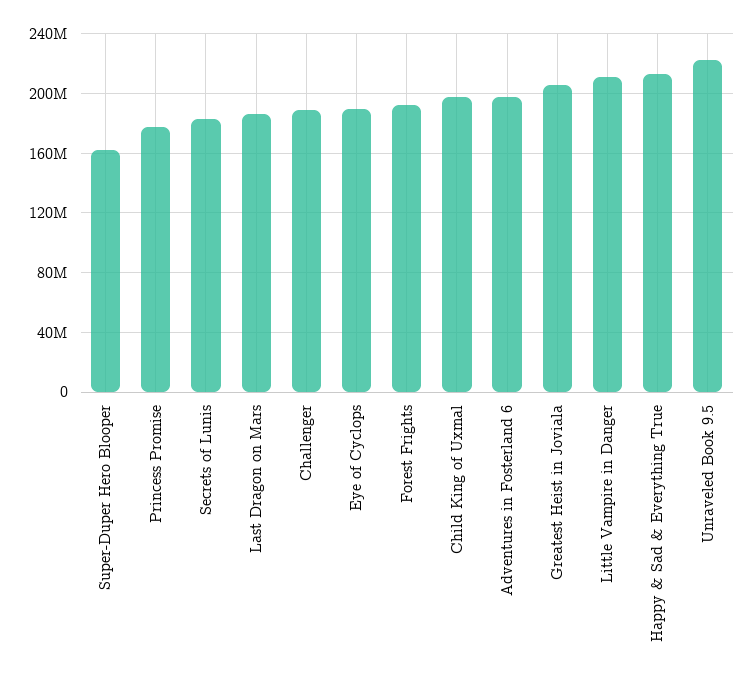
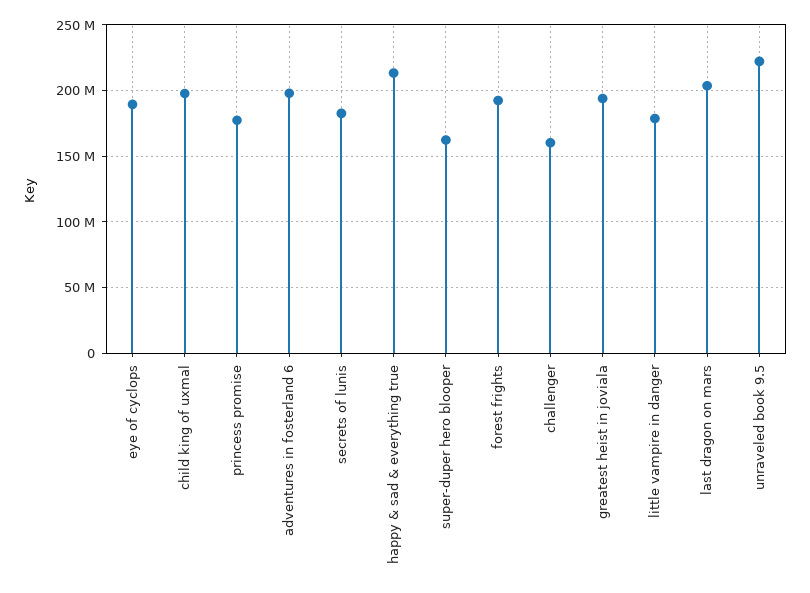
  {
    "Super-Duper Hero Blooper": 160000000,
    "Princess Promise": 175000000,
    "Secrets of Lunis": 185000000,
-   "Last Dragon on Mars": 185000000,
+   "Last Dragon on Mars": 205000000,
-   "Challenger": 190000000,
+   "Challenger": 160000000,
    "Eye of Cyclops": 190000000,
    "Forest Frights": 190000000,
    "Child King of Uxmal": 200000000,
    "Adventures in Fosterland 6": 200000000,
-   "Greatest Heist in Joviala": 205000000,
+   "Greatest Heist in Joviala": 195000000,
-   "Little Vampire in Danger": 210000000,
+   "Little Vampire in Danger": 180000000,
    "Happy & Sad & Everything True": 215000000,
    "Unraveled Book 9.5": 220000000
  }

